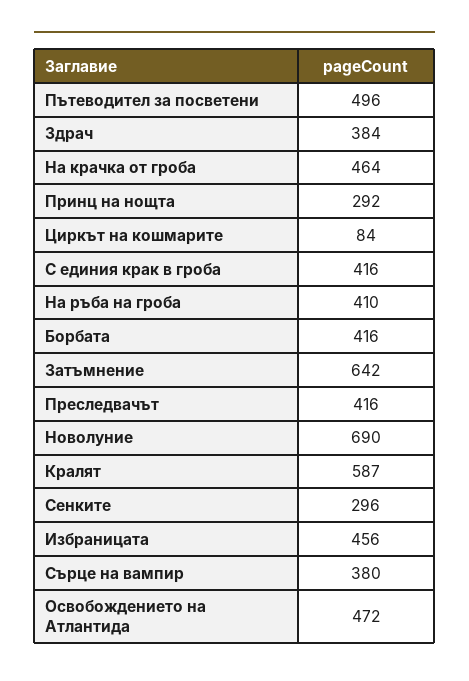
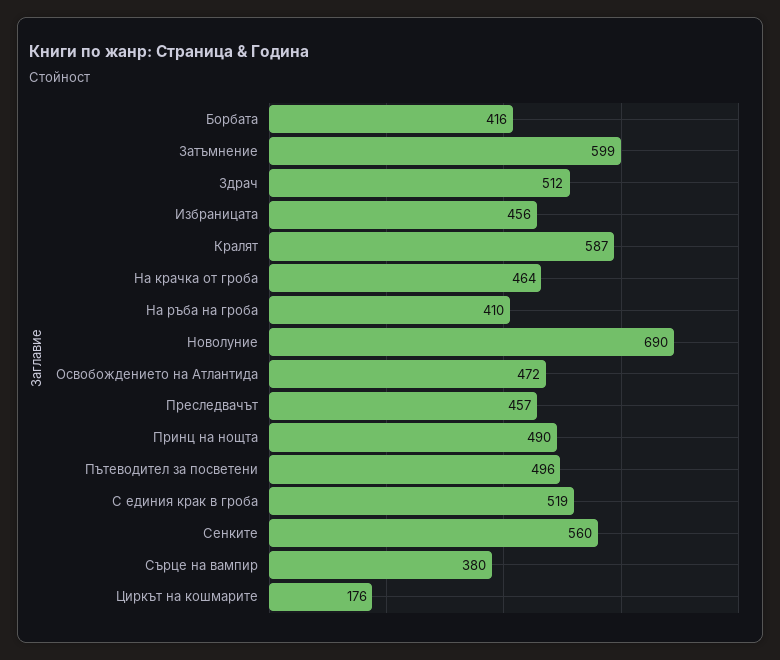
  {
    "Пътеводител за посветени": 496,
-   "Здрач": 384,
+   "Здрач": 512,
    "На крачка от гроба": 464,
-   "Принц на нощта": 292,
+   "Принц на нощта": 490,
-   "Циркът на кошмарите": 84,
+   "Циркът на кошмарите": 176,
-   "С единия крак в гроба": 416,
+   "С единия крак в гроба": 519,
    "На ръба на гроба": 410,
    "Борбата": 416,
-   "Затъмнение": 642,
+   "Затъмнение": 599,
-   "Преследвачът": 416,
+   "Преследвачът": 457,
    "Новолуние": 690,
    "Кралят": 587,
-   "Сенките": 296,
+   "Сенките": 560,
    "Избраницата": 456,
    "Сърце на вампир": 380,
    "Освобождението на Атлантида": 472
  }

